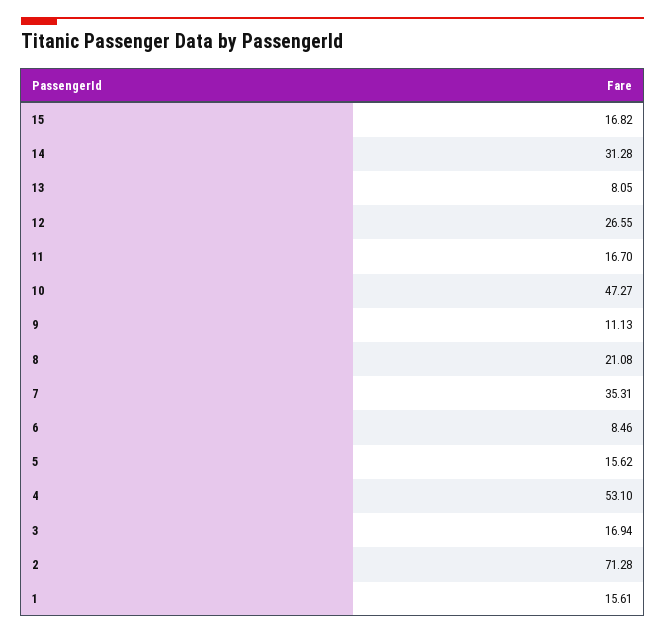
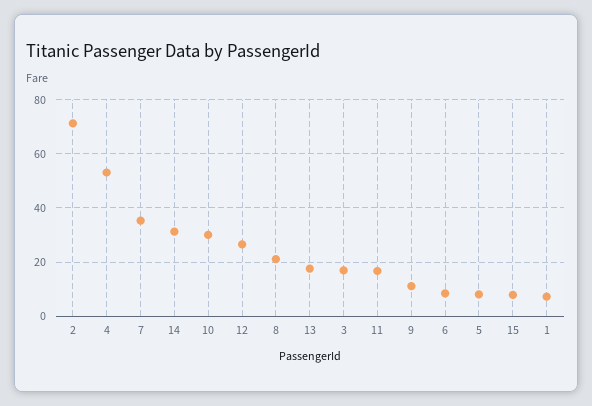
  {
-   "15": 16.82,
+   "15": 7.5,
    "14": 31.28,
-   "13": 8.05,
+   "13": 17.5,
    "12": 26.55,
    "11": 16.7,
-   "10": 47.27,
+   "10": 30,
    "9": 11.13,
    "8": 21.08,
    "7": 35.31,
    "6": 8.46,
-   "5": 15.62,
+   "5": 7.5,
    "4": 53.1,
    "3": 16.94,
    "2": 71.28,
-   "1": 15.61
+   "1": 7.5
  }

